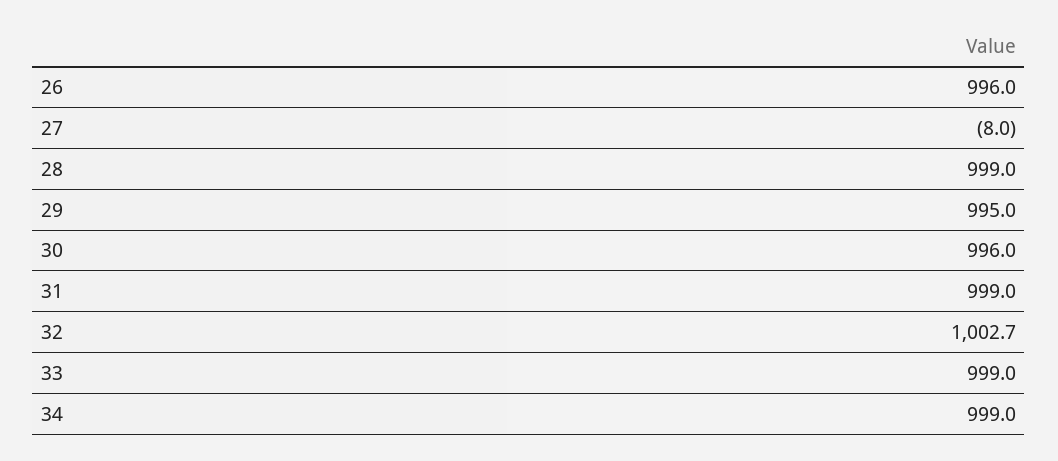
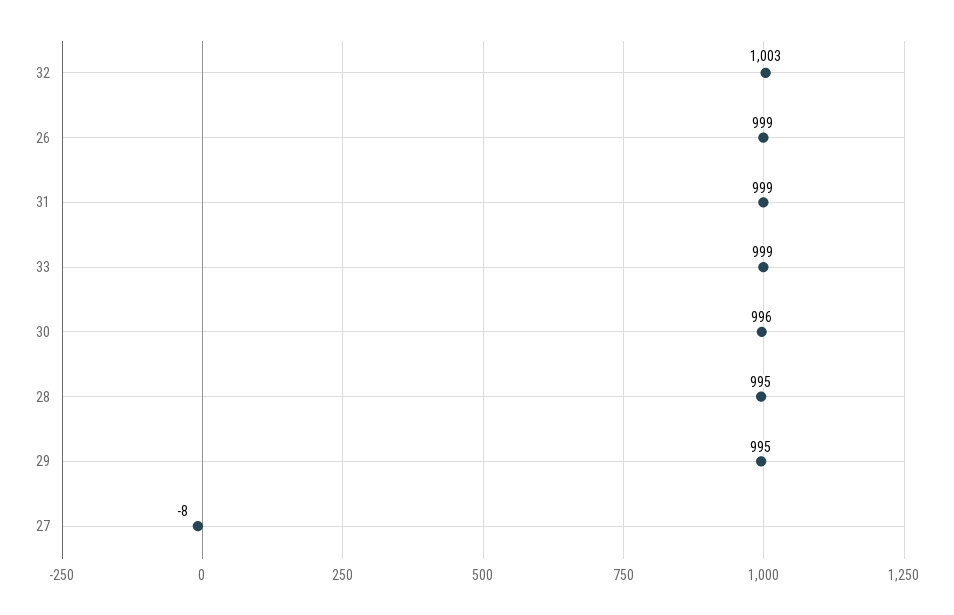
  {
-   "26": 996,
+   "26": 999,
    "27": -8,
-   "28": 999,
+   "28": 995,
    "29": 995,
    "30": 996,
    "31": 999,
    "32": 1002.7,
-   "33": 999,
+   "33": 999
-   "34": 999
  }

